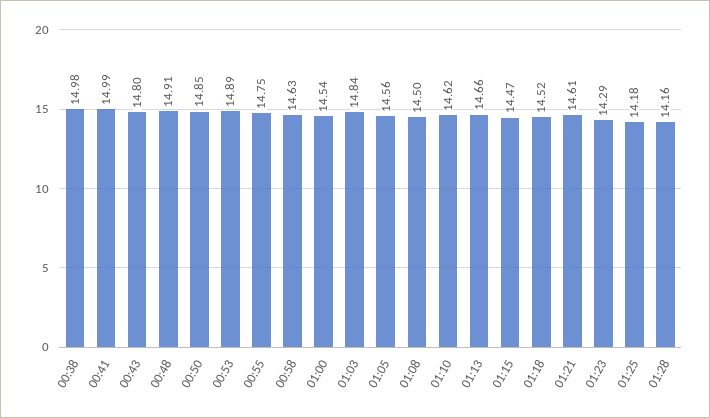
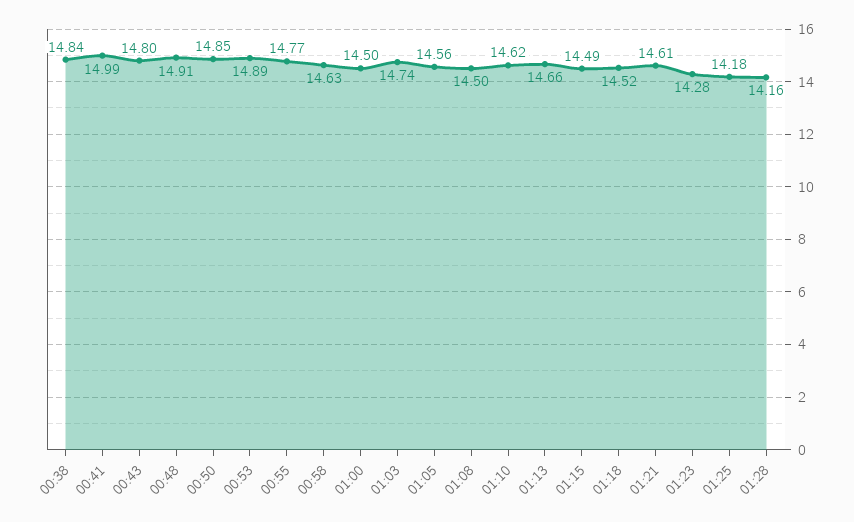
  {
-   "00:38": 14.98,
+   "00:38": 14.84,
    "00:41": 14.99,
    "00:43": 14.8,
    "00:48": 14.91,
    "00:50": 14.85,
    "00:53": 14.89,
-   "00:55": 14.75,
+   "00:55": 14.77,
    "00:58": 14.63,
-   "01:00": 14.54,
+   "01:00": 14.5,
-   "01:03": 14.84,
+   "01:03": 14.74,
    "01:05": 14.56,
    "01:08": 14.5,
    "01:10": 14.62,
    "01:13": 14.66,
-   "01:15": 14.47,
+   "01:15": 14.49,
    "01:18": 14.52,
    "01:21": 14.61,
-   "01:23": 14.29,
+   "01:23": 14.28,
    "01:25": 14.18,
    "01:28": 14.16
  }

